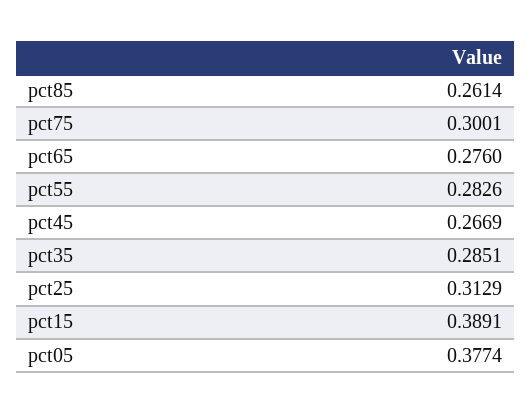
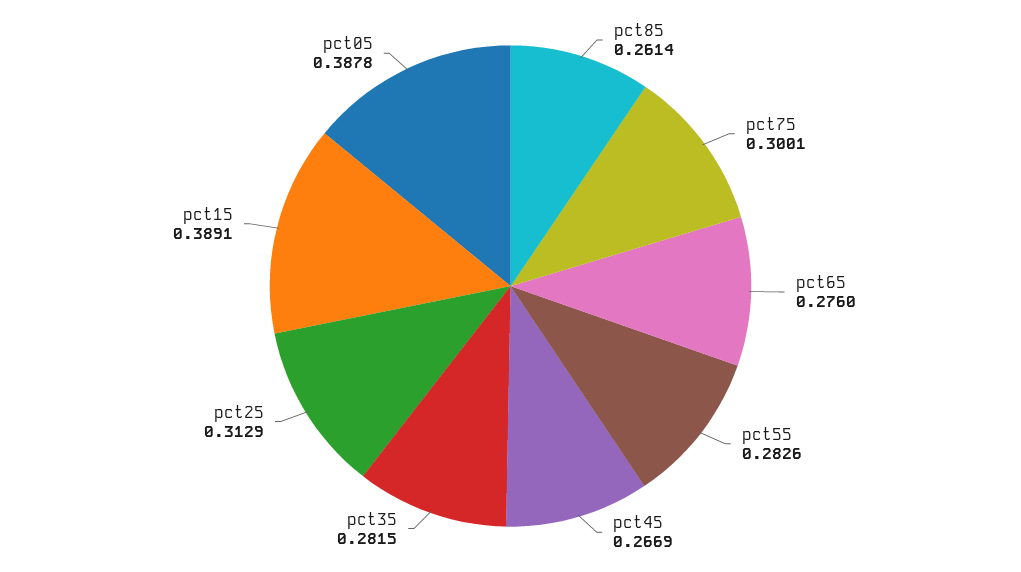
  {
    "pct85": 0.2614,
    "pct75": 0.3001,
    "pct65": 0.276,
    "pct55": 0.2826,
    "pct45": 0.2669,
-   "pct35": 0.2851,
+   "pct35": 0.2815,
    "pct25": 0.3129,
    "pct15": 0.3891,
-   "pct05": 0.3774
+   "pct05": 0.3878
  }

